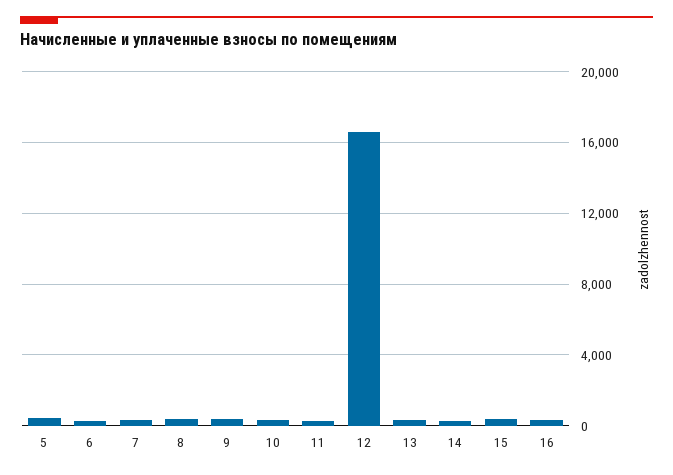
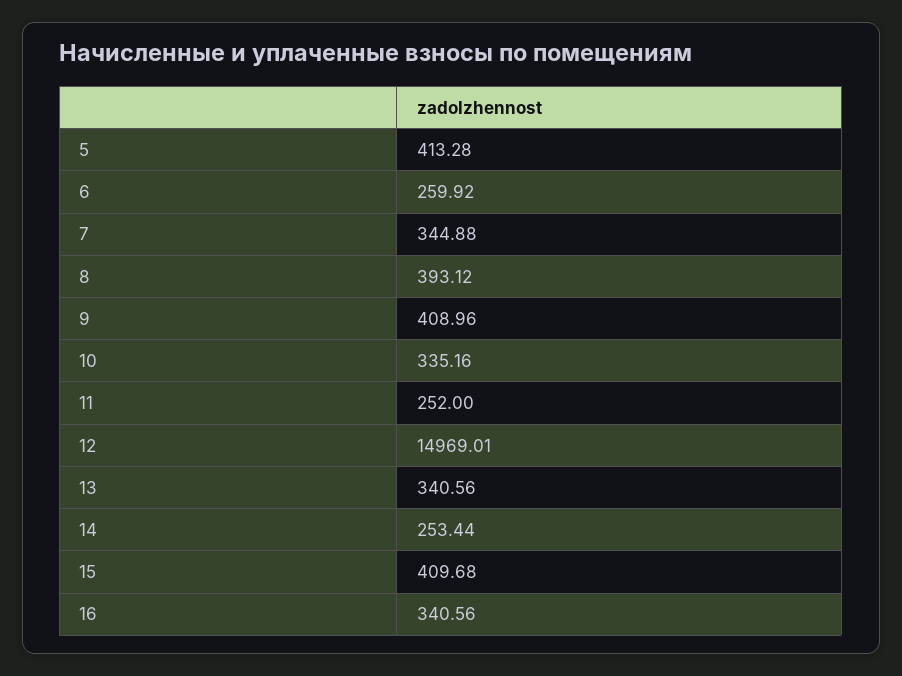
  {
    "5": 413.28,
    "6": 259.92,
    "7": 344.88,
    "8": 393.12,
    "9": 408.96,
    "10": 335.16,
    "11": 252,
-   "12": 16500,
+   "12": 14969.01,
    "13": 340.56,
    "14": 253.44,
    "15": 409.68,
    "16": 340.56
  }

